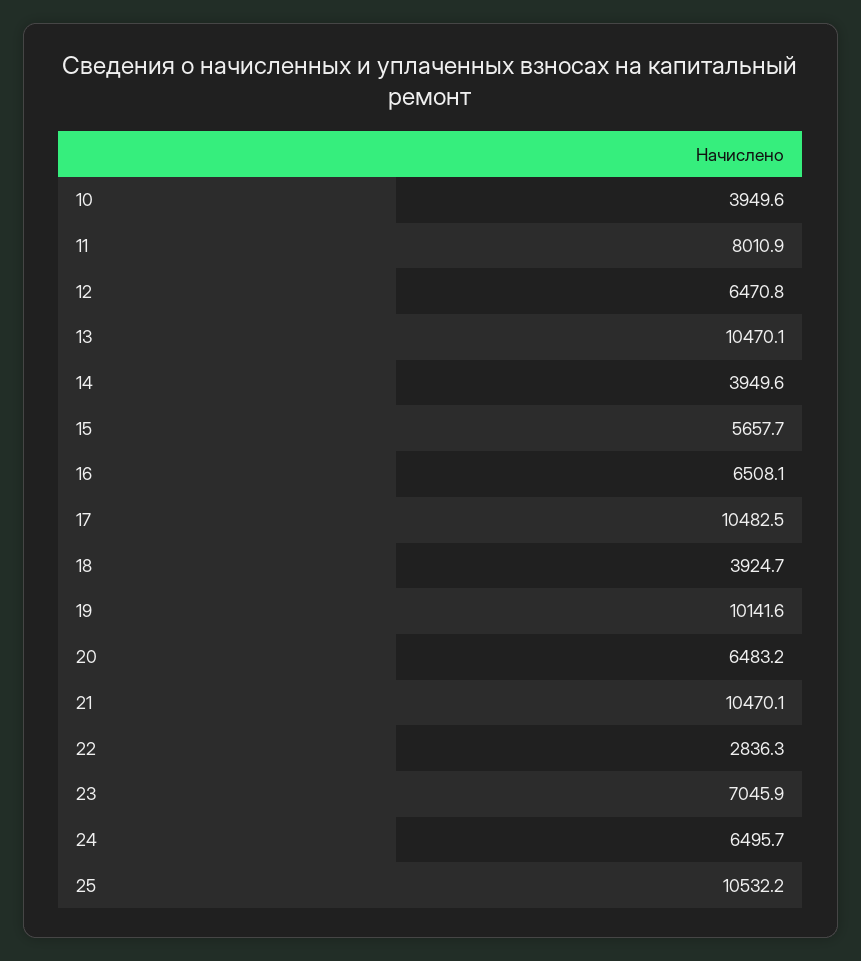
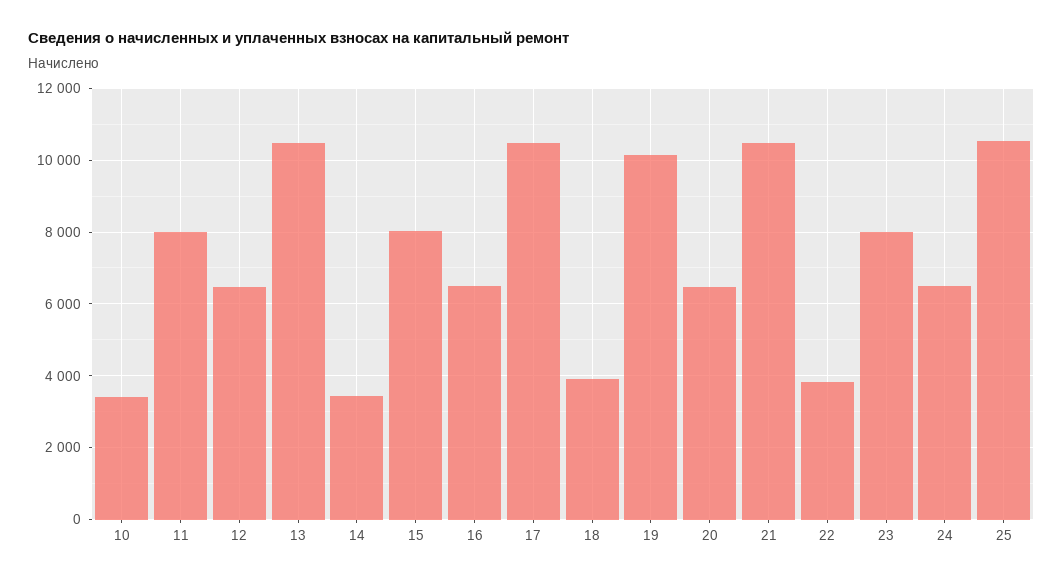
  {
-   "10": 3949.6,
+   "10": 3400,
    "11": 8010.9,
    "12": 6470.8,
    "13": 10470.1,
-   "14": 3949.6,
+   "14": 3400,
-   "15": 5657.7,
+   "15": 8000,
    "16": 6508.1,
    "17": 10482.5,
    "18": 3924.7,
    "19": 10141.6,
    "20": 6483.2,
    "21": 10470.1,
-   "22": 2836.3,
+   "22": 3800,
-   "23": 7045.9,
+   "23": 8000,
    "24": 6495.7,
    "25": 10532.2
  }

